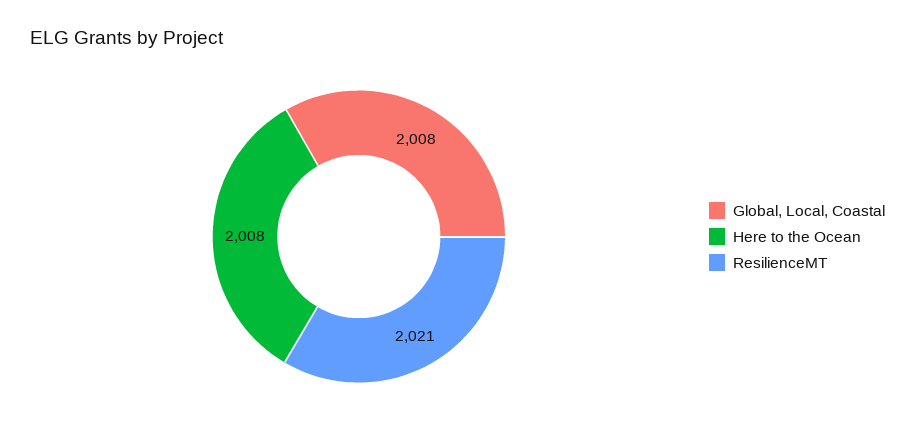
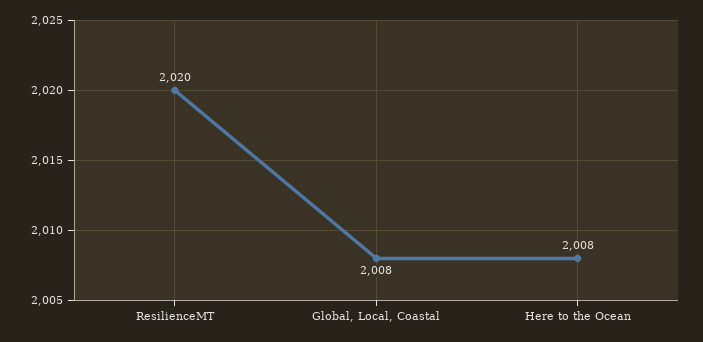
  {
    "Global, Local, Coastal": 2008,
    "Here to the Ocean": 2008,
-   "ResilienceMT": 2021
+   "ResilienceMT": 2020
  }

